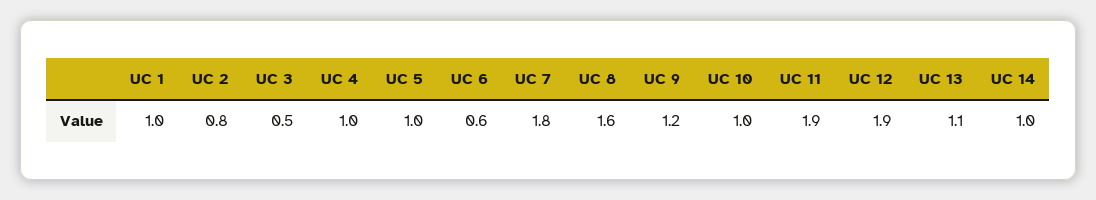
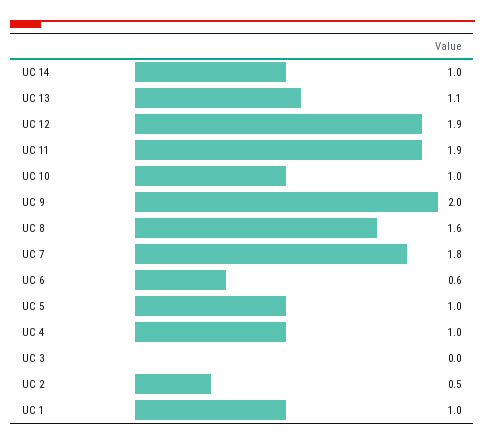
  {
    "UC 1": 1,
-   "UC 2": 0.8,
+   "UC 2": 0.5,
-   "UC 3": 0.5,
+   "UC 3": 0,
    "UC 4": 1,
    "UC 5": 1,
    "UC 6": 0.6,
    "UC 7": 1.8,
    "UC 8": 1.6,
-   "UC 9": 1.2,
+   "UC 9": 2,
    "UC 10": 1,
    "UC 11": 1.9,
    "UC 12": 1.9,
    "UC 13": 1.1,
    "UC 14": 1
  }

